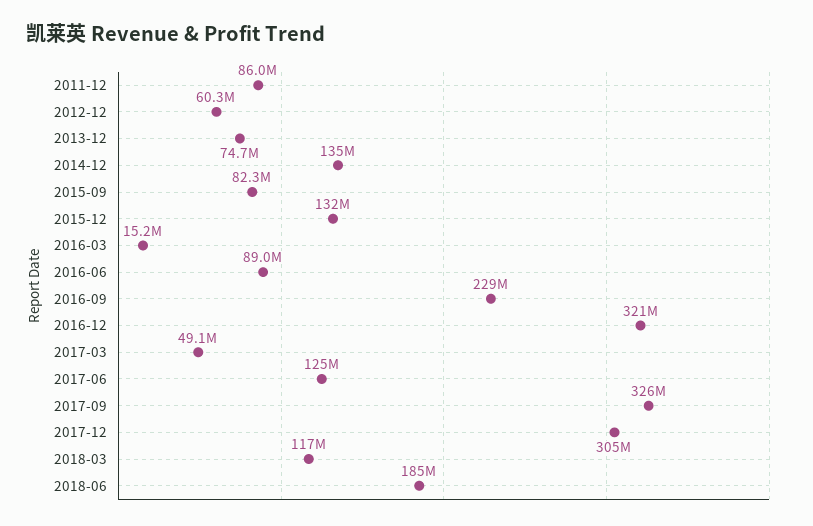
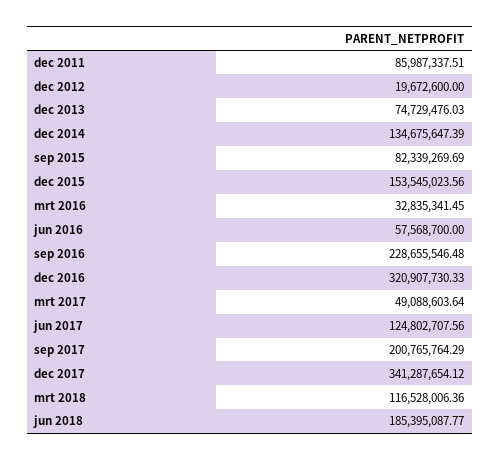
  {
    "2011-12": 85987337.51,
-   "2012-12": 60300000,
+   "2012-12": 19672600,
    "2013-12": 74729476.03,
    "2014-12": 134675647.39,
    "2015-09": 82339269.69,
-   "2015-12": 132000000,
+   "2015-12": 153545023.56,
-   "2016-03": 15200000,
+   "2016-03": 32835341.45,
-   "2016-06": 89000000,
+   "2016-06": 57568700,
    "2016-09": 228655546.48,
    "2016-12": 320907730.33,
    "2017-03": 49088603.64,
    "2017-06": 124802707.56,
-   "2017-09": 326000000,
+   "2017-09": 200765764.29,
-   "2017-12": 305000000,
+   "2017-12": 341287654.12,
    "2018-03": 116528006.36,
    "2018-06": 185395087.77
  }

